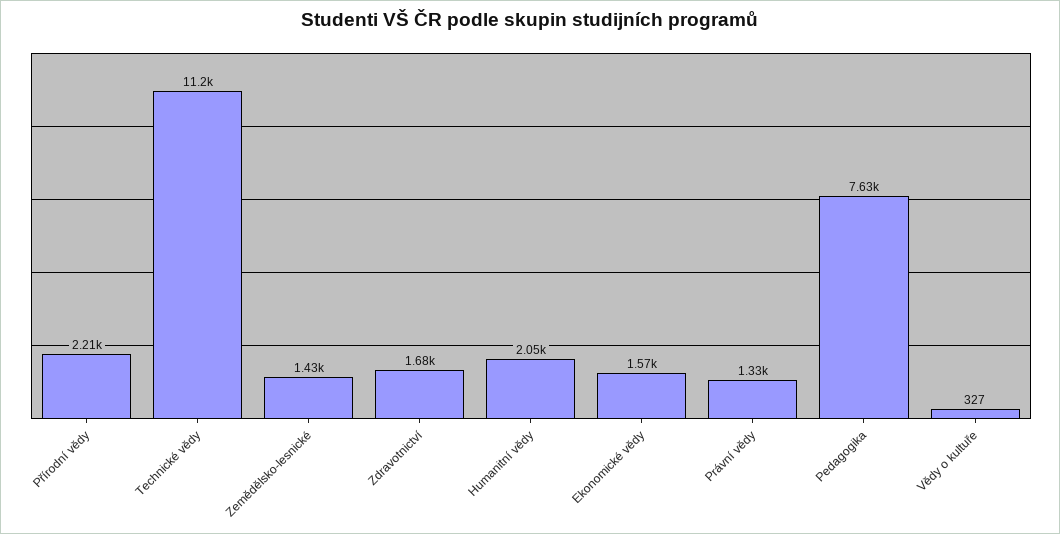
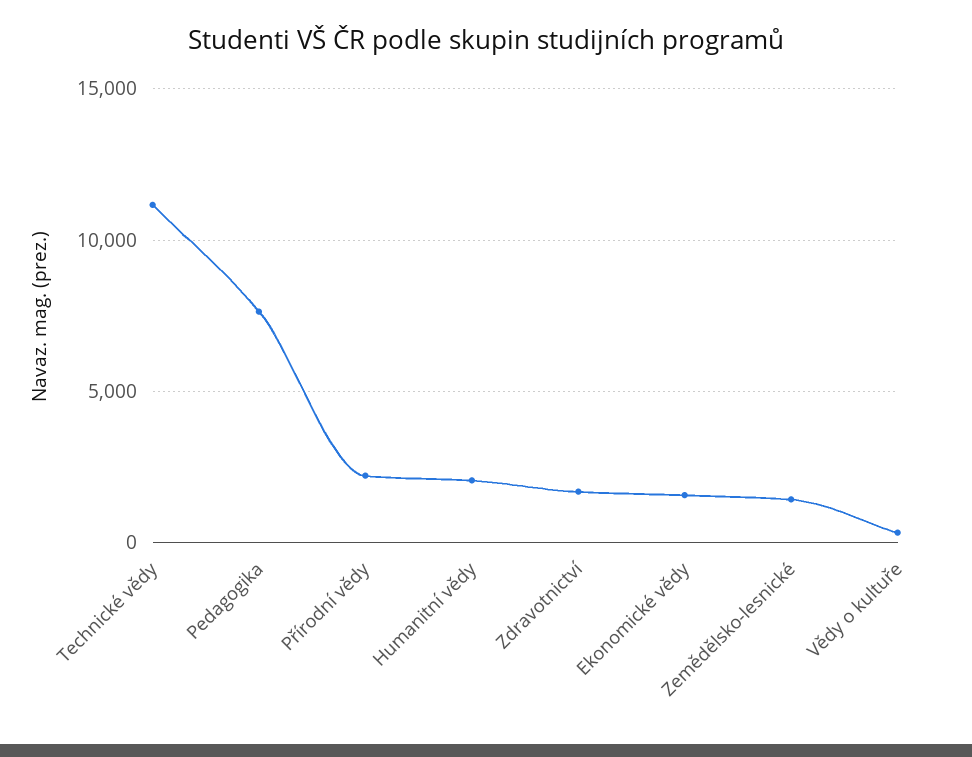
  {
    "Přírodní vědy": 2210,
    "Technické vědy": 11200,
    "Zemědělsko-lesnické": 1430,
    "Zdravotnictví": 1680,
    "Humanitní vědy": 2050,
    "Ekonomické vědy": 1570,
-   "Právní vědy": 1330,
    "Pedagogika": 7630,
    "Vědy o kultuře": 327
  }

